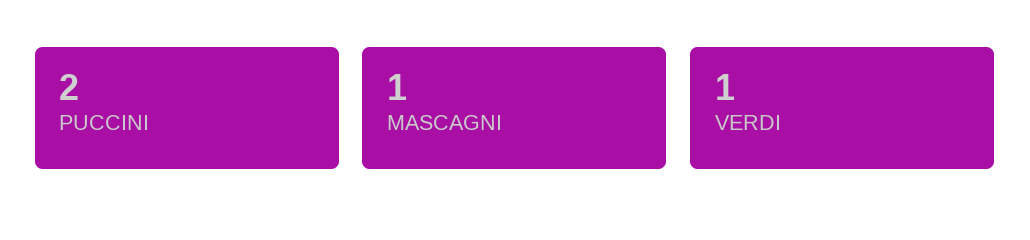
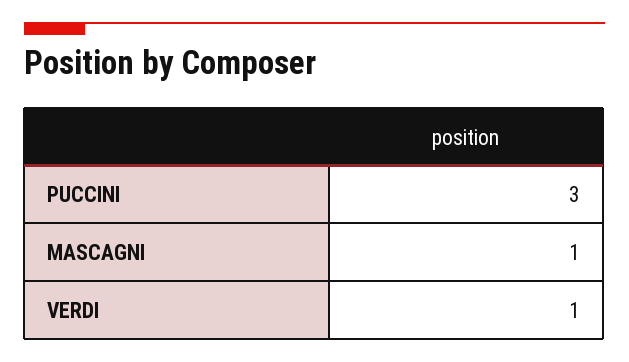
  {
-   "PUCCINI": 2,
+   "PUCCINI": 3,
    "MASCAGNI": 1,
    "VERDI": 1
  }

